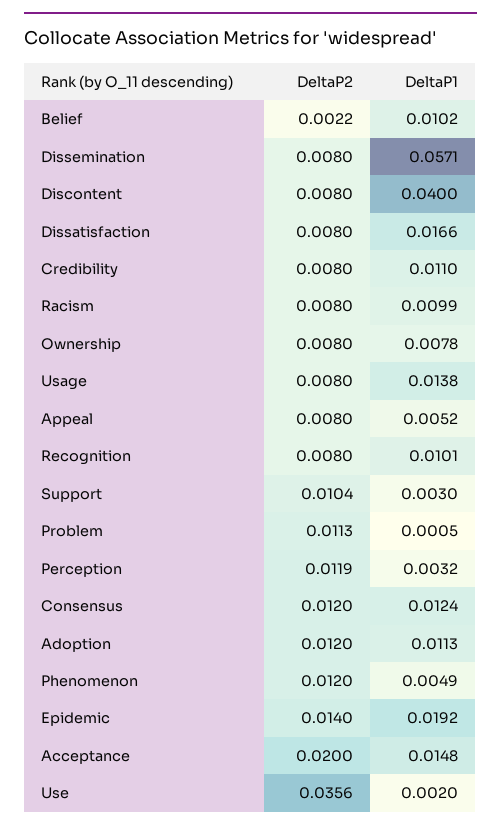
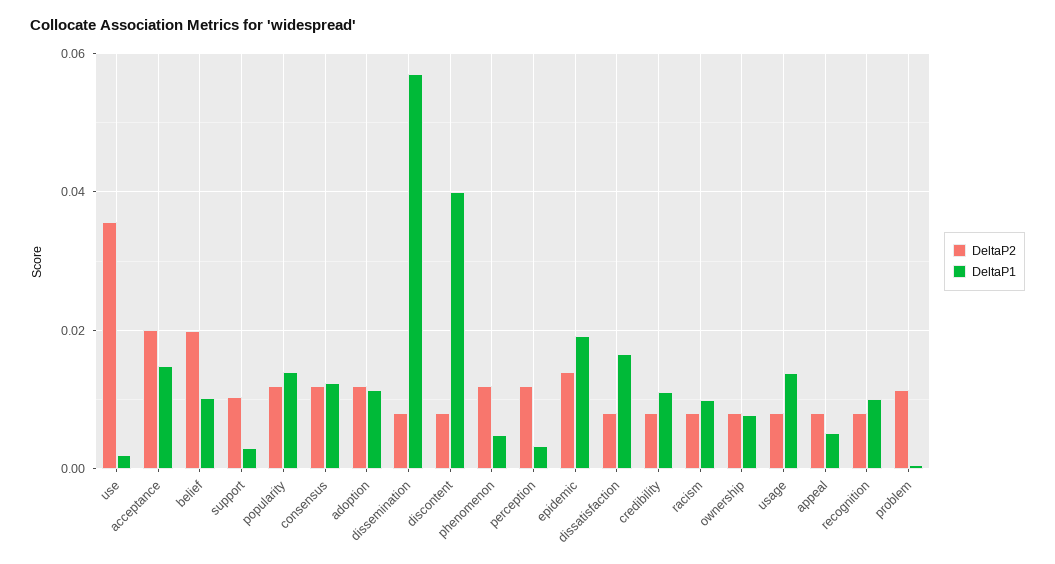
  {
    "DeltaP2": {
-     "Belief": 0.0022,
+     "Belief": 0.02,
      "Dissemination": 0.008,
      "Discontent": 0.008,
      "Dissatisfaction": 0.008,
      "Credibility": 0.008,
      "Racism": 0.008,
      "Ownership": 0.008,
      "Usage": 0.008,
      "Appeal": 0.008,
      "Recognition": 0.008,
      "Support": 0.0104,
      "Problem": 0.0113,
      "Perception": 0.0119,
      "Consensus": 0.012,
      "Adoption": 0.012,
      "Phenomenon": 0.012,
      "Epidemic": 0.014,
      "Acceptance": 0.02,
-     "Use": 0.0356
+     "Use": 0.0356,
+     "popularity": 0.012
    },
    "DeltaP1": {
      "Belief": 0.0102,
      "Dissemination": 0.0571,
      "Discontent": 0.04,
      "Dissatisfaction": 0.0166,
      "Credibility": 0.011,
      "Racism": 0.0099,
      "Ownership": 0.0078,
      "Usage": 0.0138,
      "Appeal": 0.0052,
      "Recognition": 0.0101,
      "Support": 0.003,
      "Problem": 0.0005,
      "Perception": 0.0032,
      "Consensus": 0.0124,
      "Adoption": 0.0113,
      "Phenomenon": 0.0049,
      "Epidemic": 0.0192,
      "Acceptance": 0.0148,
-     "Use": 0.002
+     "Use": 0.002,
+     "popularity": 0.014
    }
  }

